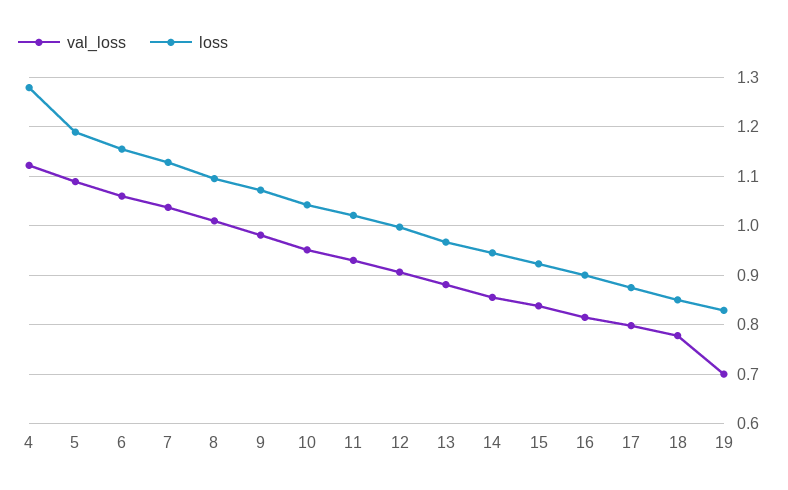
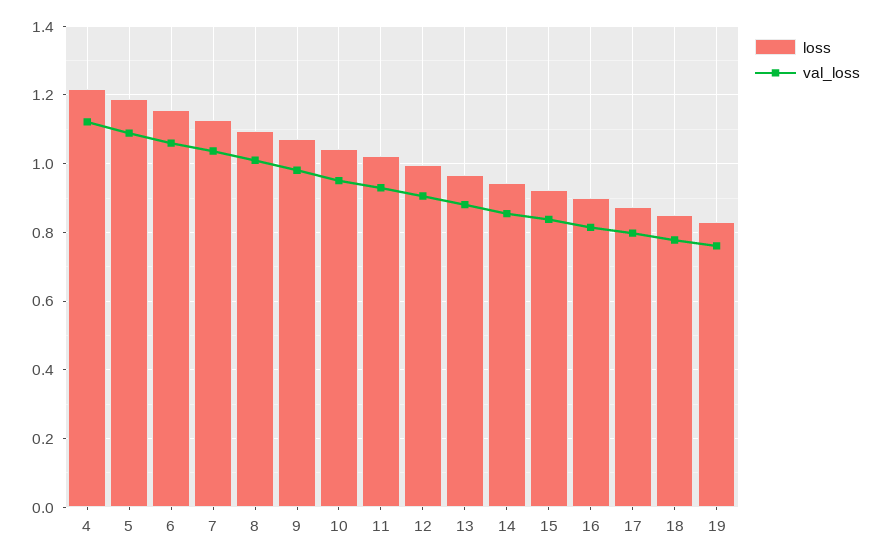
  {
    "val_loss": {
      "4": 1.12,
      "5": 1.08,
      "6": 1.06,
      "7": 1.04,
      "8": 1.02,
      "9": 0.98,
      "10": 0.96,
      "11": 0.94,
      "12": 0.9,
      "13": 0.88,
      "14": 0.86,
      "15": 0.84,
      "16": 0.82,
      "17": 0.8,
      "18": 0.78,
-     "19": 0.7
+     "19": 0.76
    },
    "loss": {
-     "4": 1.28,
+     "4": 1.22,
      "5": 1.18,
      "6": 1.16,
      "7": 1.12,
      "8": 1.1,
      "9": 1.08,
      "10": 1.04,
      "11": 1.02,
      "12": 1,
      "13": 0.96,
      "14": 0.94,
      "15": 0.92,
      "16": 0.9,
      "17": 0.88,
      "18": 0.86,
      "19": 0.82
    }
  }

